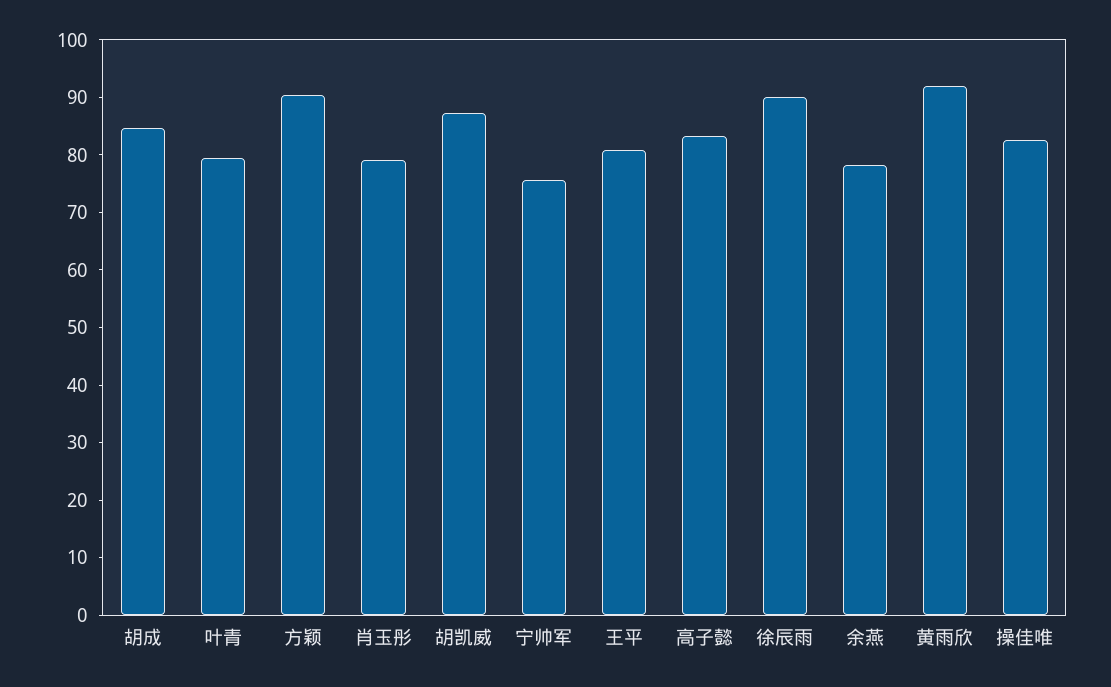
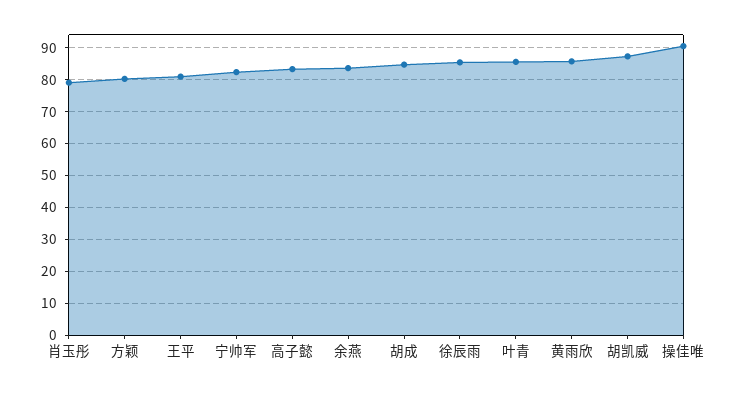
  {
    "胡成": 84,
-   "叶青": 80,
+   "叶青": 86,
-   "方颖": 90,
+   "方颖": 80,
    "肖玉彤": 80,
    "胡凯威": 88,
-   "宁帅军": 76,
+   "宁帅军": 82,
    "王平": 80,
    "高子懿": 84,
-   "徐辰雨": 90,
+   "徐辰雨": 86,
-   "余燕": 78,
+   "余燕": 84,
-   "黄雨欣": 92,
+   "黄雨欣": 86,
-   "操佳唯": 82
+   "操佳唯": 90
  }

